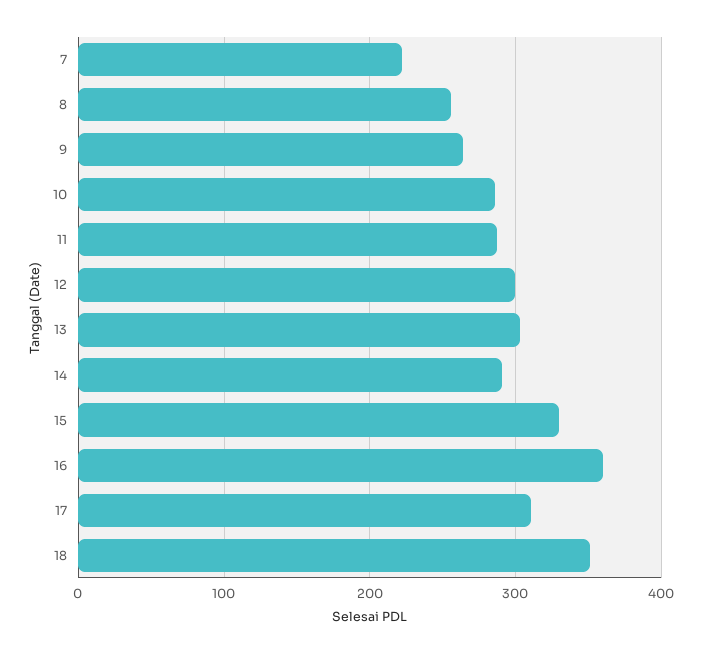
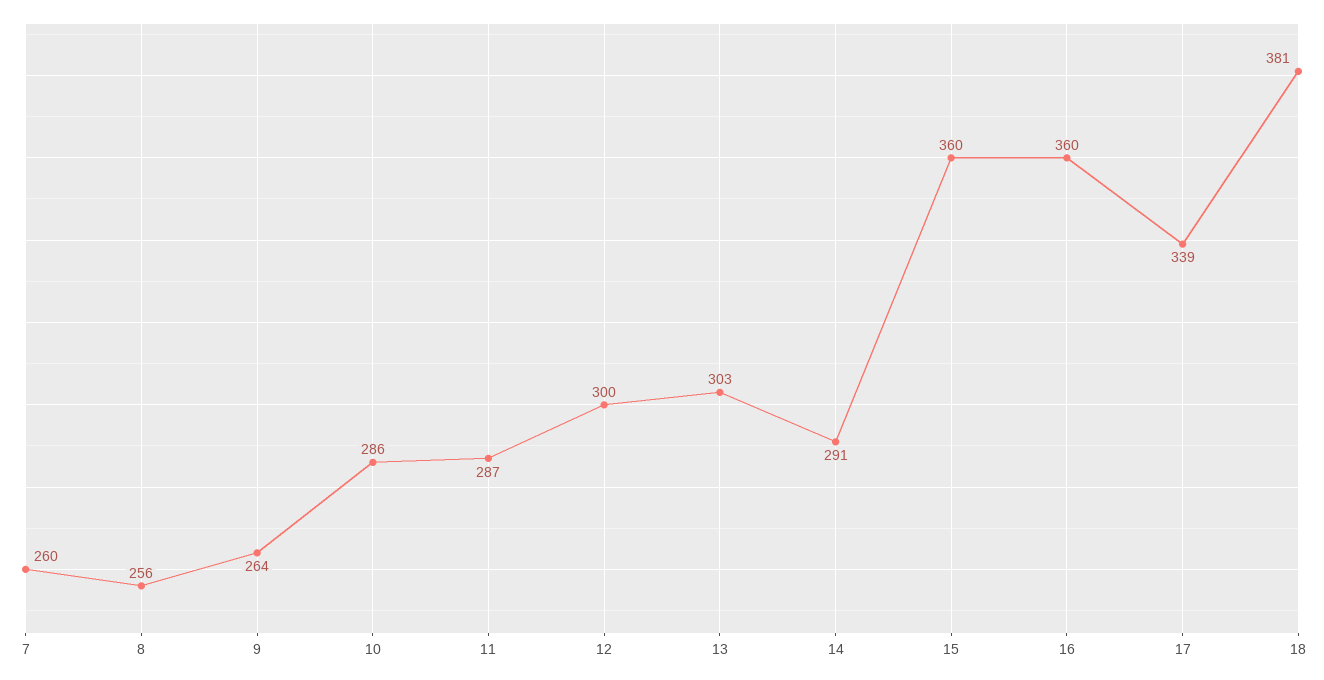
  {
-   "7": 220,
+   "7": 260,
    "8": 256,
    "9": 264,
    "10": 286,
    "11": 287,
    "12": 300,
    "13": 303,
    "14": 291,
-   "15": 330,
+   "15": 360,
    "16": 360,
-   "17": 310,
+   "17": 339,
-   "18": 350
+   "18": 381
  }

